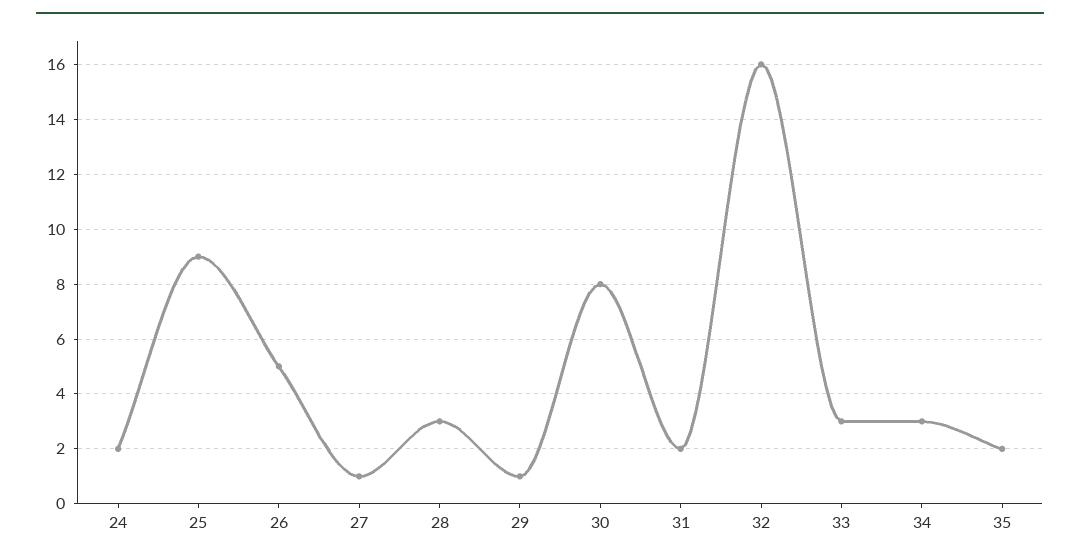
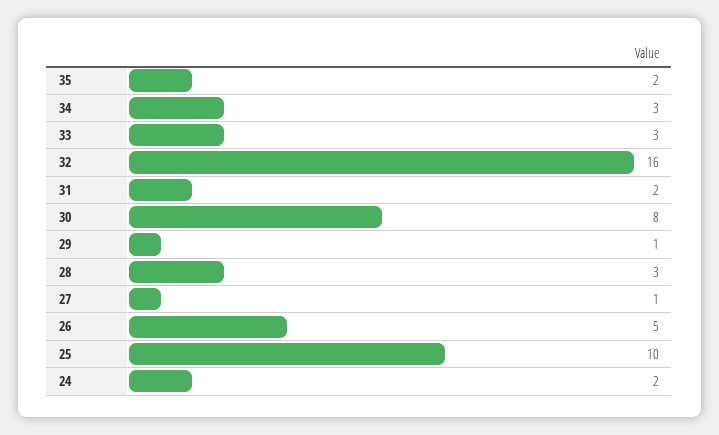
  {
    "24": 2,
-   "25": 9,
+   "25": 10,
    "26": 5,
    "27": 1,
    "28": 3,
    "29": 1,
    "30": 8,
    "31": 2,
    "32": 16,
    "33": 3,
    "34": 3,
    "35": 2
  }

